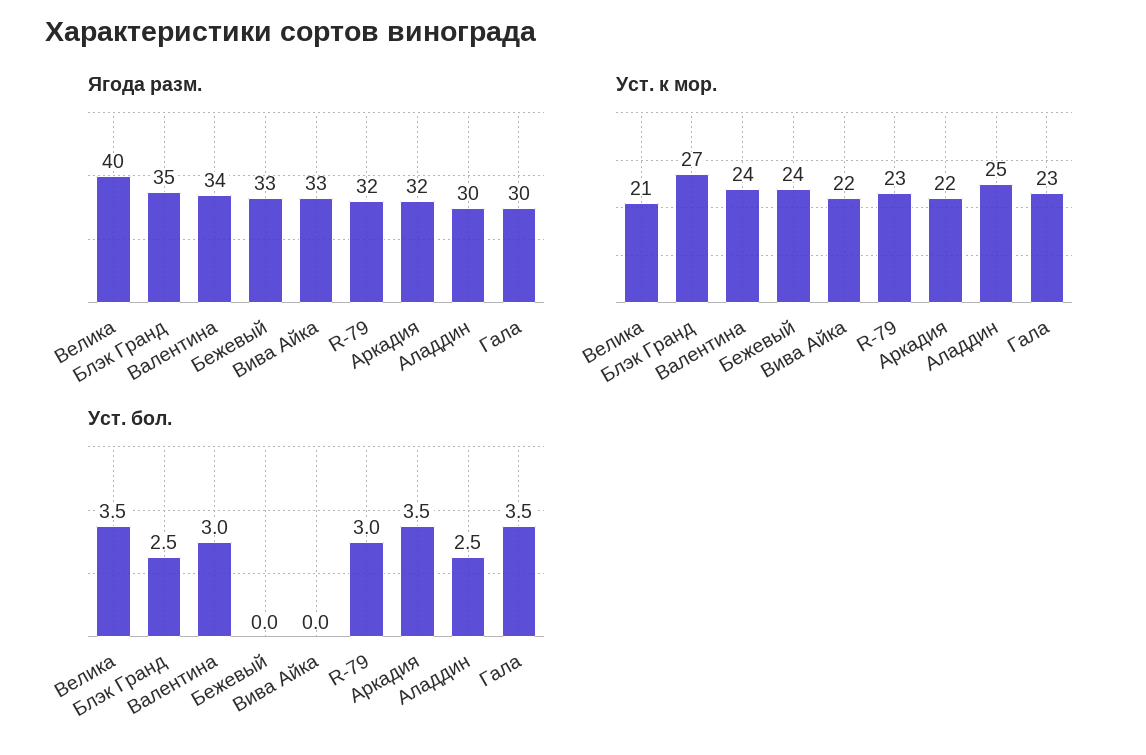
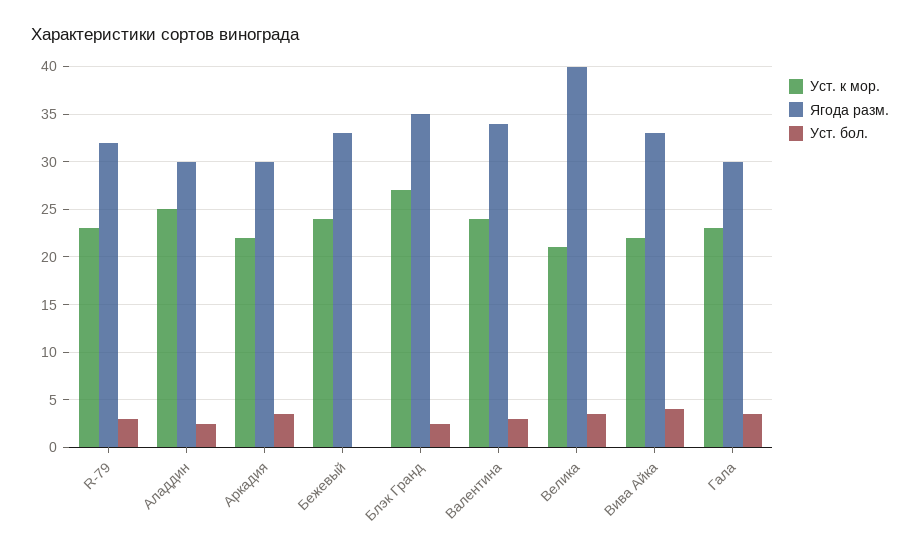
  {
    "Ягода разм.": {
      "Велика": 40,
      "Блэк Гранд": 35,
      "Валентина": 34,
      "Бежевый": 33,
      "Вива Айка": 33,
      "R-79": 32,
-     "Аркадия": 32,
+     "Аркадия": 30,
      "Аладдин": 30,
      "Гала": 30
    },
    "Уст. к мор.": {
      "Велика": 21,
      "Блэк Гранд": 27,
      "Валентина": 24,
      "Бежевый": 24,
      "Вива Айка": 22,
      "R-79": 23,
      "Аркадия": 22,
      "Аладдин": 25,
      "Гала": 23
    },
    "Уст. бол.": {
      "Велика": 3.5,
      "Блэк Гранд": 2.5,
      "Валентина": 3,
      "Бежевый": 0,
-     "Вива Айка": 0,
+     "Вива Айка": 4,
      "R-79": 3,
      "Аркадия": 3.5,
      "Аладдин": 2.5,
      "Гала": 3.5
    }
  }

